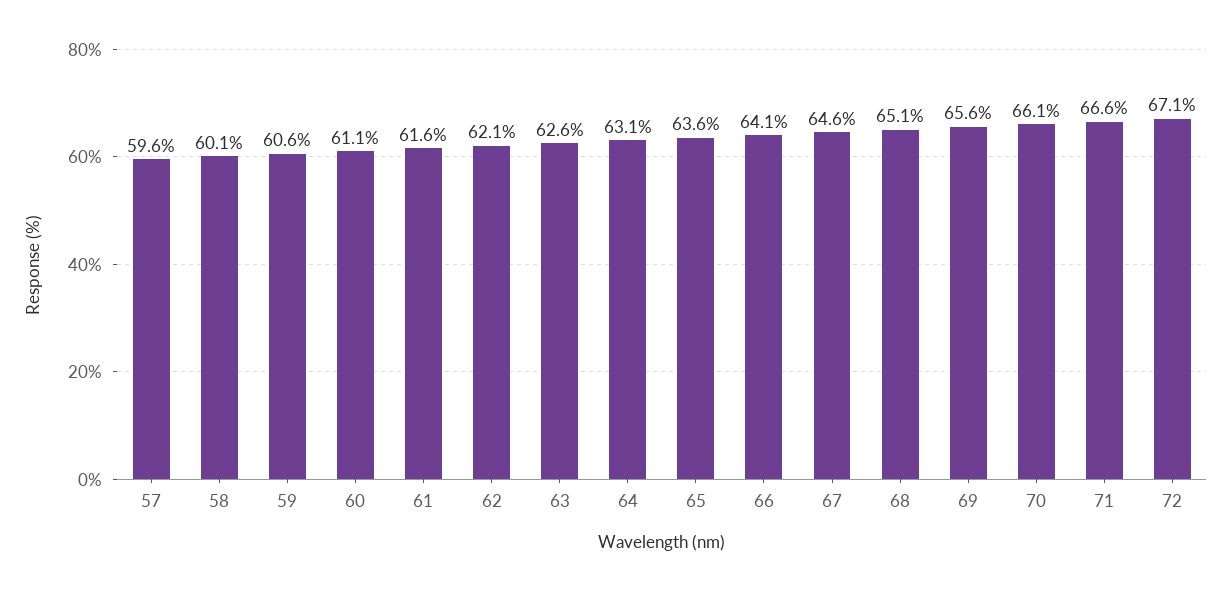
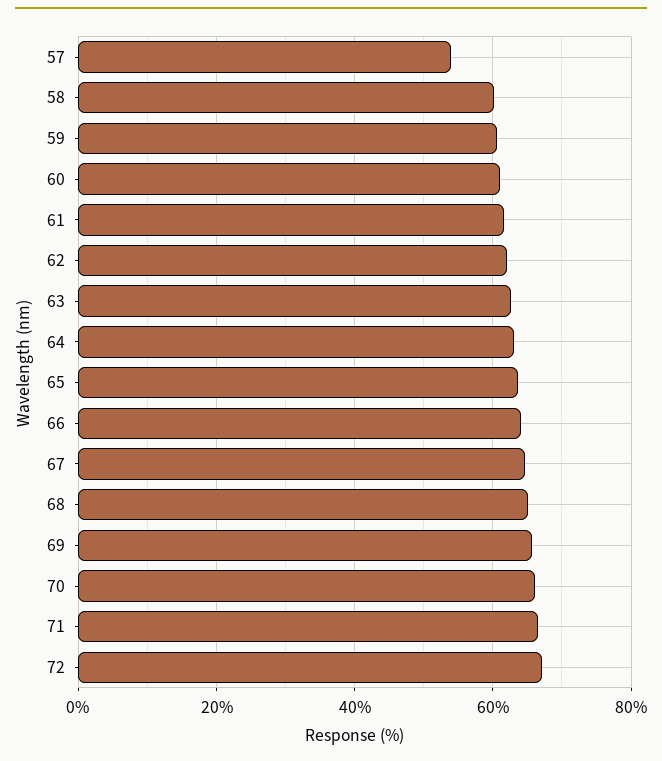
  {
-   "57": 59.6,
+   "57": 54,
    "58": 60.1,
    "59": 60.6,
    "60": 61.1,
    "61": 61.6,
    "62": 62.1,
    "63": 62.6,
    "64": 63.1,
    "65": 63.6,
    "66": 64.1,
    "67": 64.6,
    "68": 65.1,
    "69": 65.6,
    "70": 66.1,
    "71": 66.6,
    "72": 67.1
  }

